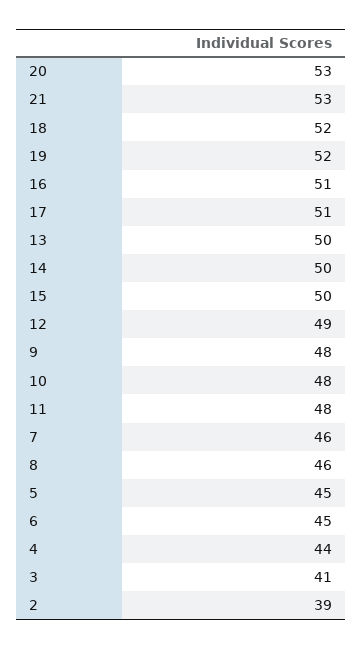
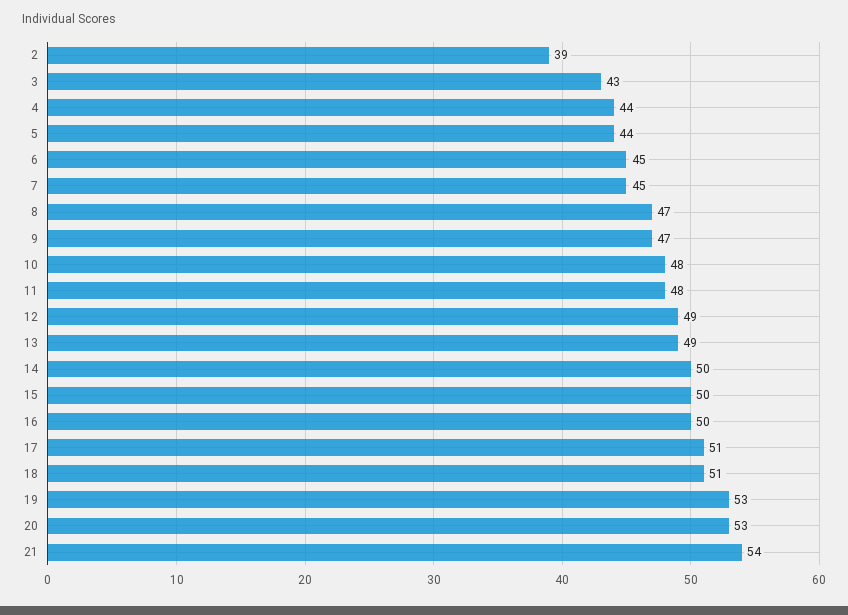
  {
    "20": 53,
-   "21": 53,
+   "21": 54,
-   "18": 52,
+   "18": 51,
-   "19": 52,
+   "19": 53,
-   "16": 51,
+   "16": 50,
    "17": 51,
-   "13": 50,
+   "13": 49,
    "14": 50,
    "15": 50,
    "12": 49,
-   "9": 48,
+   "9": 47,
    "10": 48,
    "11": 48,
-   "7": 46,
+   "7": 45,
-   "8": 46,
+   "8": 47,
-   "5": 45,
+   "5": 44,
    "6": 45,
    "4": 44,
-   "3": 41,
+   "3": 43,
    "2": 39
  }

